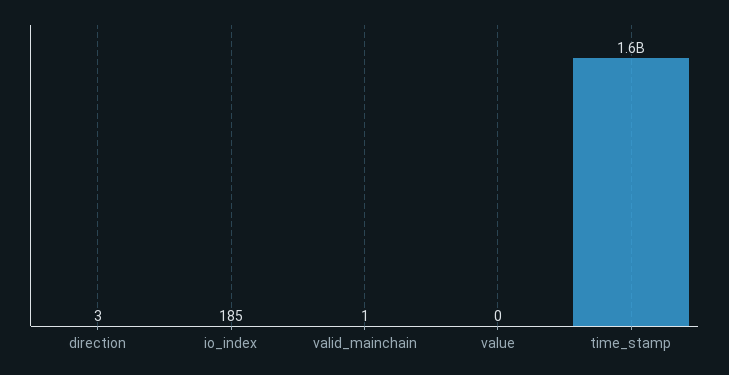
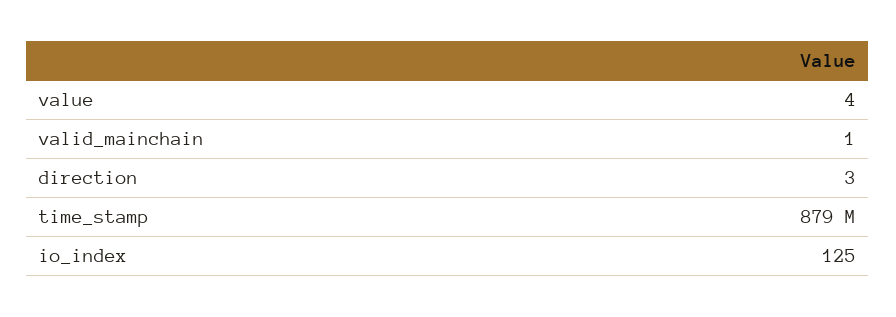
  {
    "direction": 3,
-   "io_index": 185,
+   "io_index": 125,
    "valid_mainchain": 1,
-   "value": 0,
+   "value": 4,
-   "time_stamp": 1600000000
+   "time_stamp": 879000000
  }

